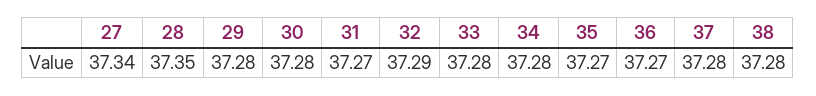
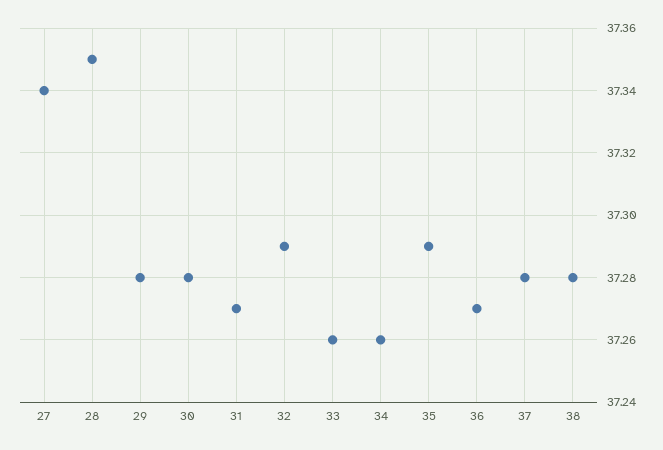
  {
    "27": 37.34,
    "28": 37.35,
    "29": 37.28,
    "30": 37.28,
    "31": 37.27,
    "32": 37.29,
-   "33": 37.28,
+   "33": 37.26,
-   "34": 37.28,
+   "34": 37.26,
-   "35": 37.27,
+   "35": 37.29,
    "36": 37.27,
    "37": 37.28,
    "38": 37.28
  }

